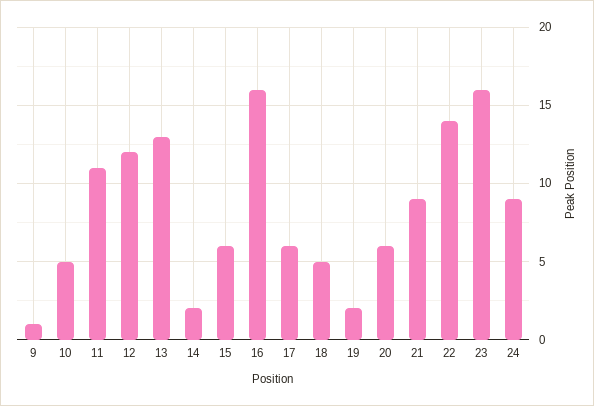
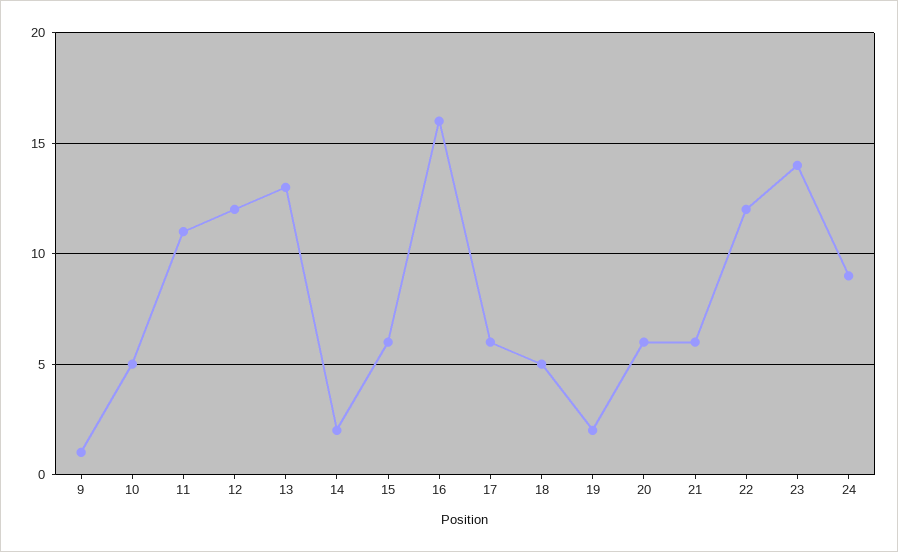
  {
    "9": 1,
    "10": 5,
    "11": 11,
    "12": 12,
    "13": 13,
    "14": 2,
    "15": 6,
    "16": 16,
    "17": 6,
    "18": 5,
    "19": 2,
    "20": 6,
-   "21": 9,
+   "21": 6,
-   "22": 14,
+   "22": 12,
-   "23": 16,
+   "23": 14,
    "24": 9
  }

